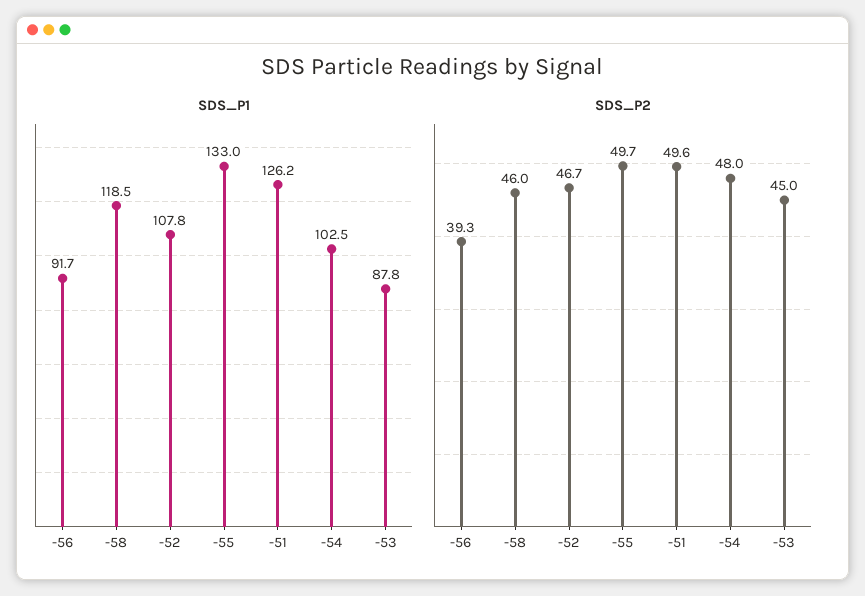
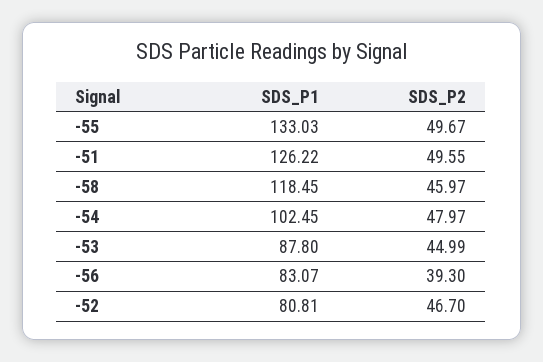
  {
    "SDS_P1": {
-     "-56": 91.7,
+     "-56": 83.07,
      "-58": 118.45,
-     "-52": 107.8,
+     "-52": 80.81,
      "-55": 133.03,
      "-51": 126.22,
      "-54": 102.45,
      "-53": 87.8
    },
    "SDS_P2": {
      "-56": 39.3,
      "-58": 45.97,
      "-52": 46.7,
      "-55": 49.67,
      "-51": 49.55,
      "-54": 47.97,
      "-53": 44.99
    }
  }

